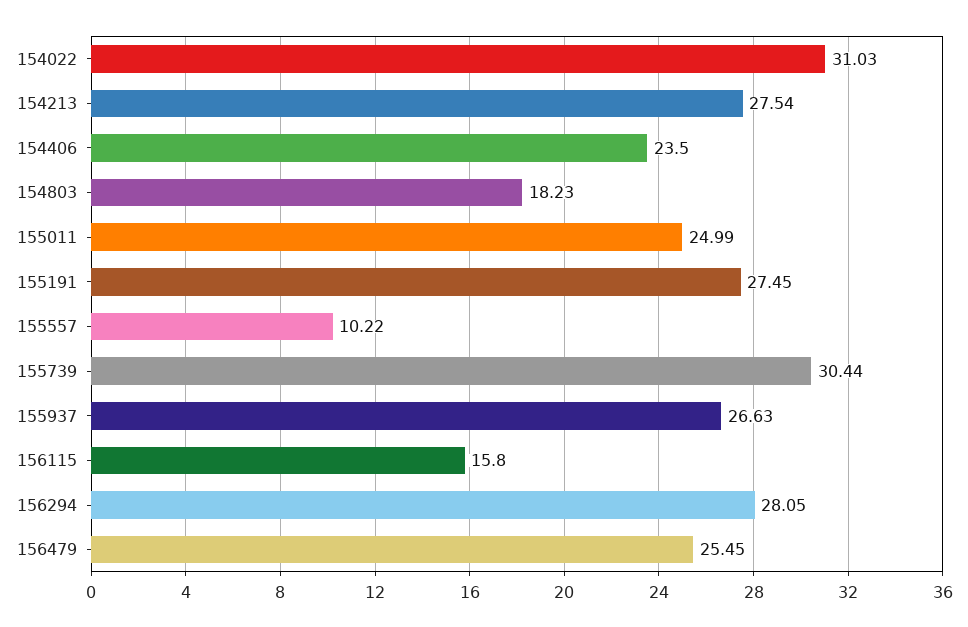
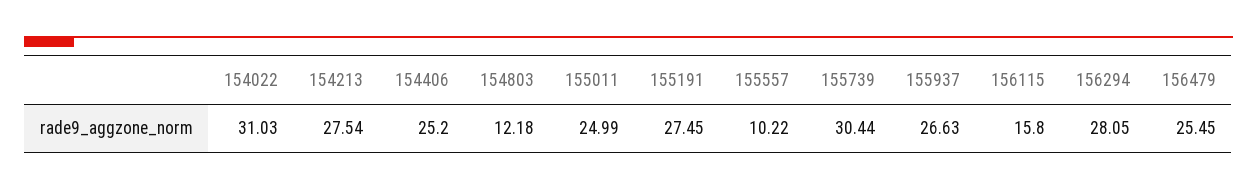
  {
    "154022": 31.03,
    "154213": 27.54,
-   "154406": 23.5,
+   "154406": 25.2,
-   "154803": 18.23,
+   "154803": 12.18,
    "155011": 24.99,
    "155191": 27.45,
    "155557": 10.22,
    "155739": 30.44,
    "155937": 26.63,
    "156115": 15.8,
    "156294": 28.05,
    "156479": 25.45
  }

